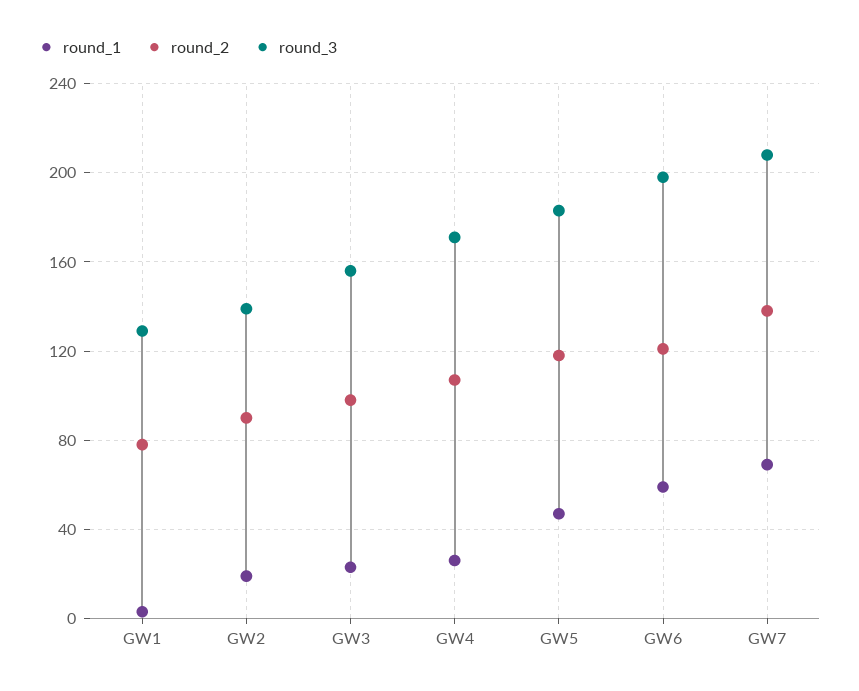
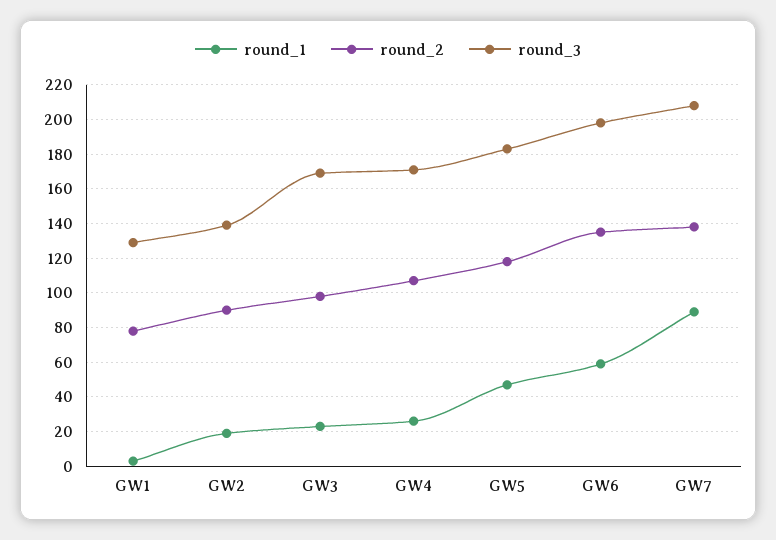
  {
    "round_1": {
      "GW1": 5,
      "GW2": 20,
      "GW3": 25,
      "GW4": 25,
      "GW5": 45,
      "GW6": 60,
-     "GW7": 70
+     "GW7": 90
    },
    "round_2": {
      "GW1": 80,
      "GW2": 90,
      "GW3": 100,
      "GW4": 105,
      "GW5": 120,
-     "GW6": 120,
+     "GW6": 135,
      "GW7": 140
    },
    "round_3": {
      "GW1": 130,
      "GW2": 140,
-     "GW3": 155,
+     "GW3": 170,
      "GW4": 170,
      "GW5": 185,
      "GW6": 200,
      "GW7": 210
    }
  }

